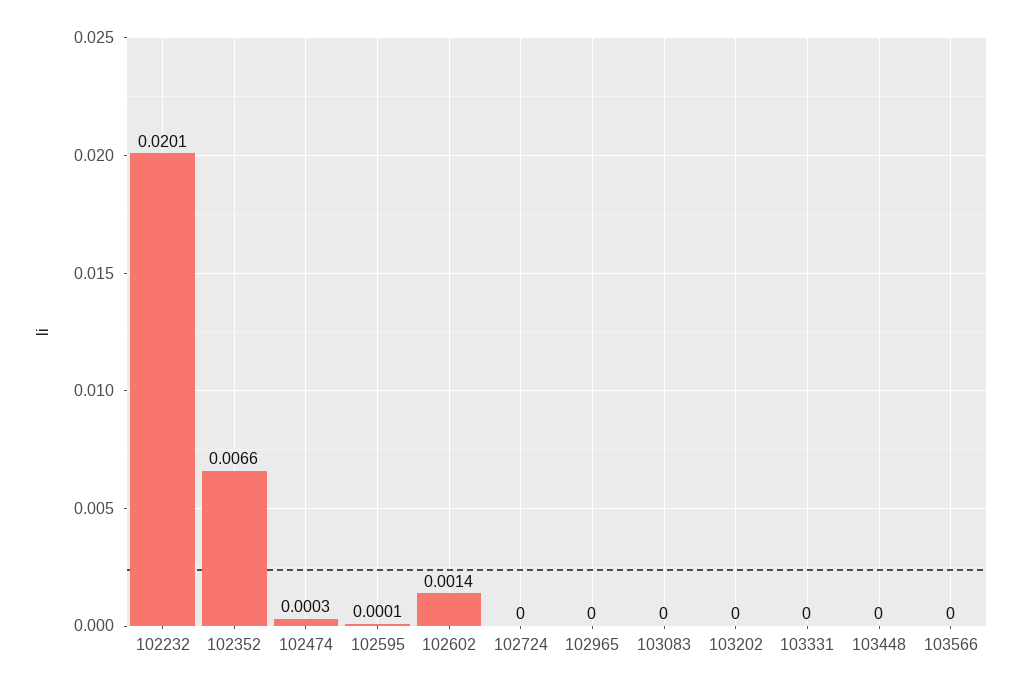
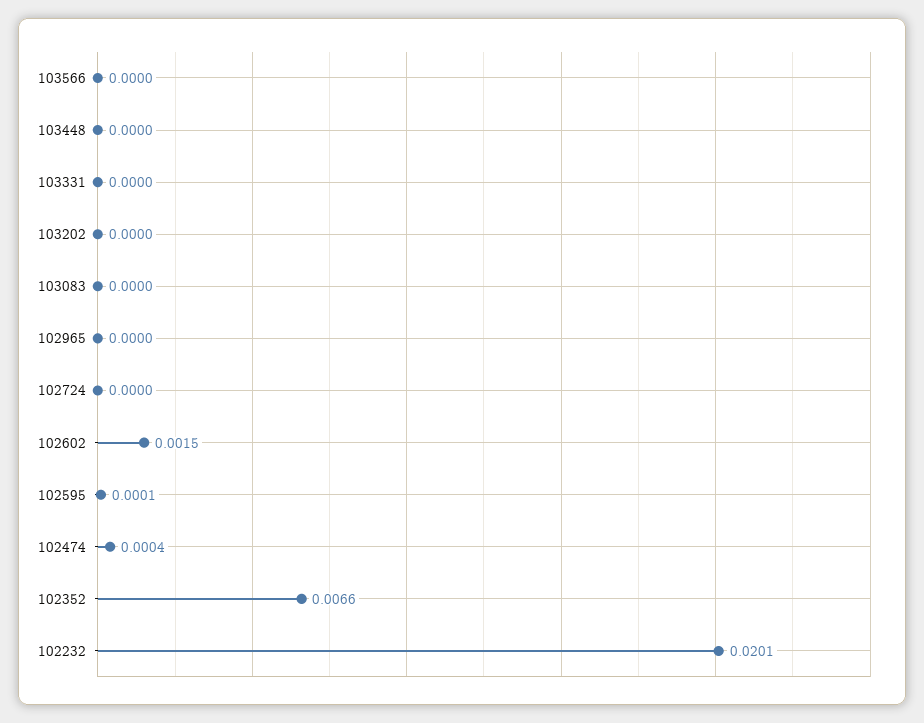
  {
    "102232": 0.0201,
    "102352": 0.0066,
-   "102474": 0.0003,
+   "102474": 0.0004,
    "102595": 0.0001,
-   "102602": 0.0014,
+   "102602": 0.0015,
    "102724": 0,
    "102965": 0,
    "103083": 0,
    "103202": 0,
    "103331": 0,
    "103448": 0,
    "103566": 0
  }

